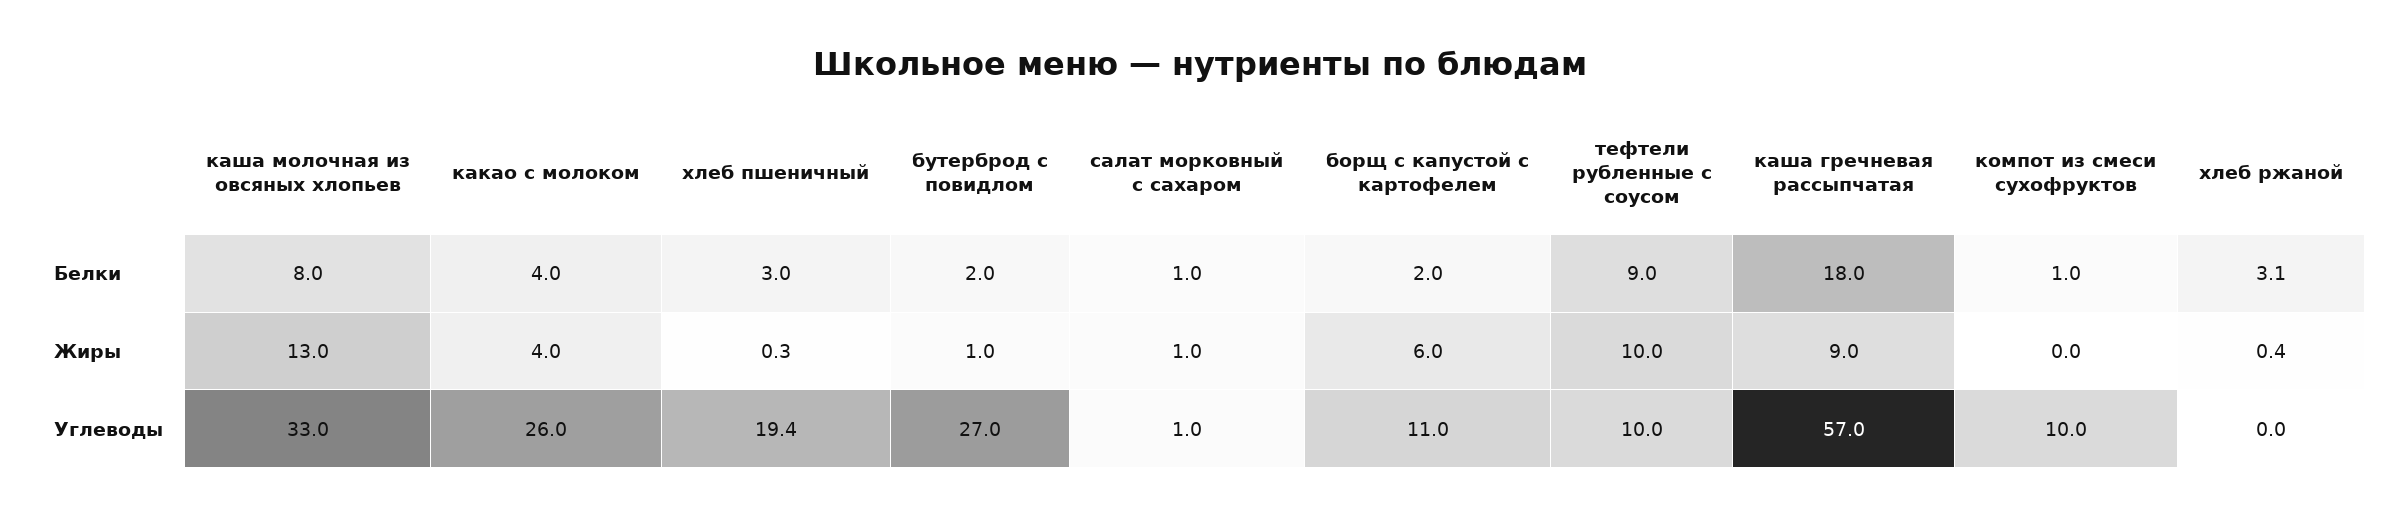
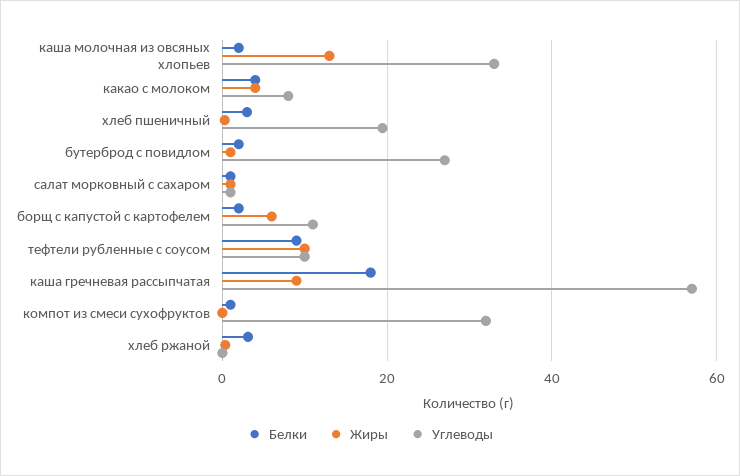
  {
    "Белки": {
-     "каша молочная из овсяных хлопьев": 8,
+     "каша молочная из овсяных хлопьев": 2,
      "какао с молоком": 4,
      "хлеб пшеничный": 3,
      "бутерброд с повидлом": 2,
      "салат морковный с сахаром": 1,
      "борщ с капустой с картофелем": 2,
      "тефтели рубленные с соусом": 9,
      "каша гречневая рассыпчатая": 18,
      "компот из смеси сухофруктов": 1,
      "хлеб ржаной": 3.1
    },
    "Жиры": {
      "каша молочная из овсяных хлопьев": 13,
      "какао с молоком": 4,
      "хлеб пшеничный": 0.3,
      "бутерброд с повидлом": 1,
      "салат морковный с сахаром": 1,
      "борщ с капустой с картофелем": 6,
      "тефтели рубленные с соусом": 10,
      "каша гречневая рассыпчатая": 9,
      "компот из смеси сухофруктов": 0,
      "хлеб ржаной": 0.4
    },
    "Углеводы": {
      "каша молочная из овсяных хлопьев": 33,
-     "какао с молоком": 26,
+     "какао с молоком": 8,
      "хлеб пшеничный": 19.4,
      "бутерброд с повидлом": 27,
      "салат морковный с сахаром": 1,
      "борщ с капустой с картофелем": 11,
      "тефтели рубленные с соусом": 10,
      "каша гречневая рассыпчатая": 57,
-     "компот из смеси сухофруктов": 10,
+     "компот из смеси сухофруктов": 32,
      "хлеб ржаной": 0
    }
  }

